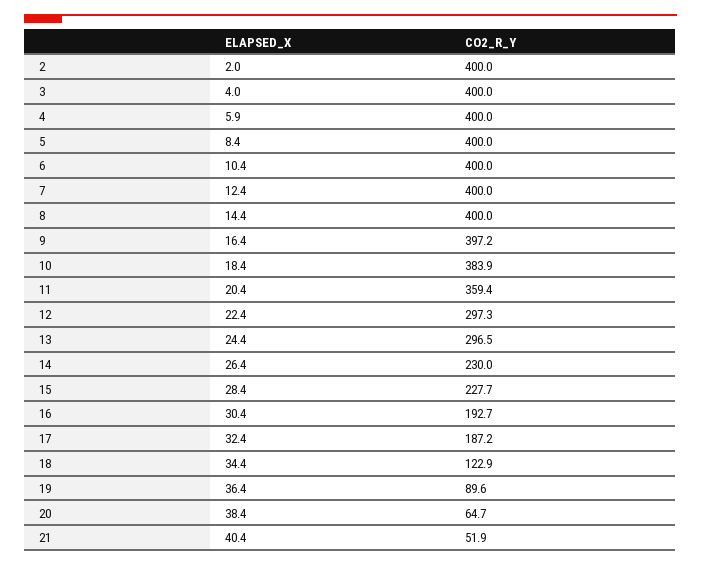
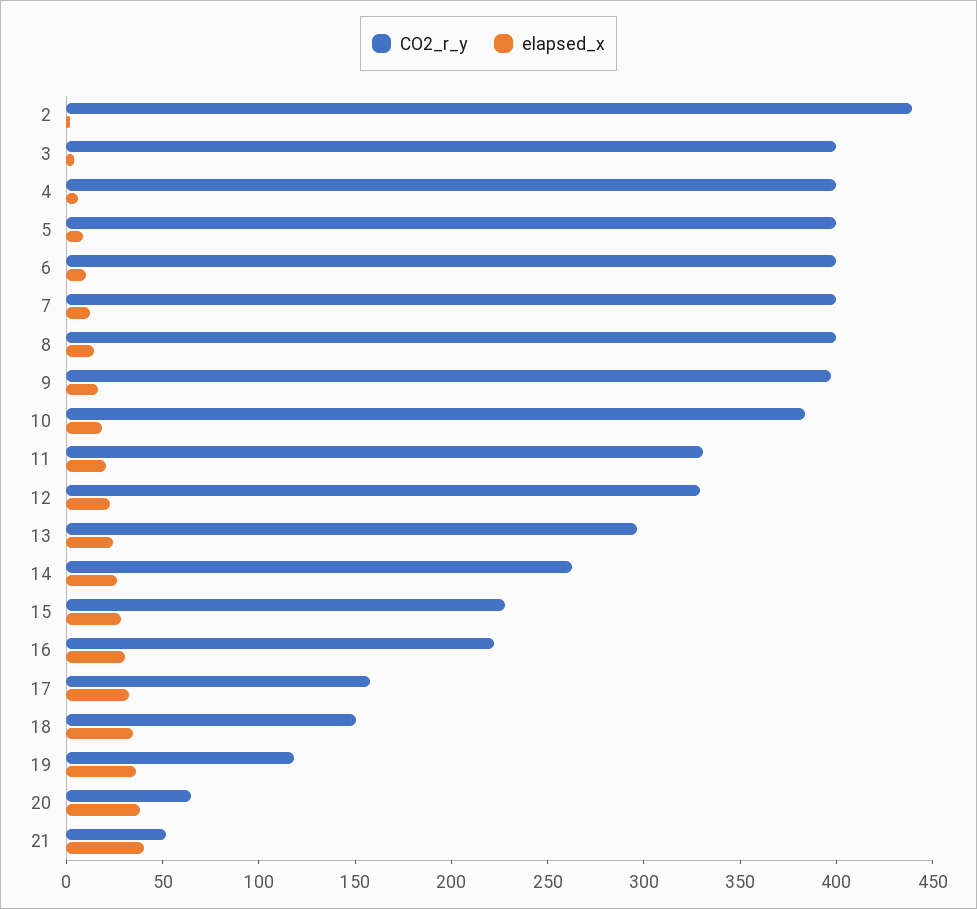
  {
    "ELAPSED_X": {
      "2": 2,
      "3": 4,
      "4": 5.9,
      "5": 8.4,
      "6": 10.4,
      "7": 12.4,
      "8": 14.4,
      "9": 16.4,
      "10": 18.4,
      "11": 20.4,
      "12": 22.4,
      "13": 24.4,
      "14": 26.4,
      "15": 28.4,
      "16": 30.4,
      "17": 32.4,
      "18": 34.4,
      "19": 36.4,
      "20": 38.4,
      "21": 40.4
    },
    "CO2_R_Y": {
-     "2": 400,
+     "2": 440,
      "3": 400,
      "4": 400,
      "5": 400,
      "6": 400,
      "7": 400,
      "8": 400,
      "9": 397.2,
      "10": 383.9,
-     "11": 359.4,
+     "11": 330,
-     "12": 297.3,
+     "12": 330,
      "13": 296.5,
-     "14": 230,
+     "14": 260,
      "15": 227.7,
-     "16": 192.7,
+     "16": 220,
-     "17": 187.2,
+     "17": 160,
-     "18": 122.9,
+     "18": 150,
-     "19": 89.6,
+     "19": 120,
      "20": 64.7,
      "21": 51.9
    }
  }

